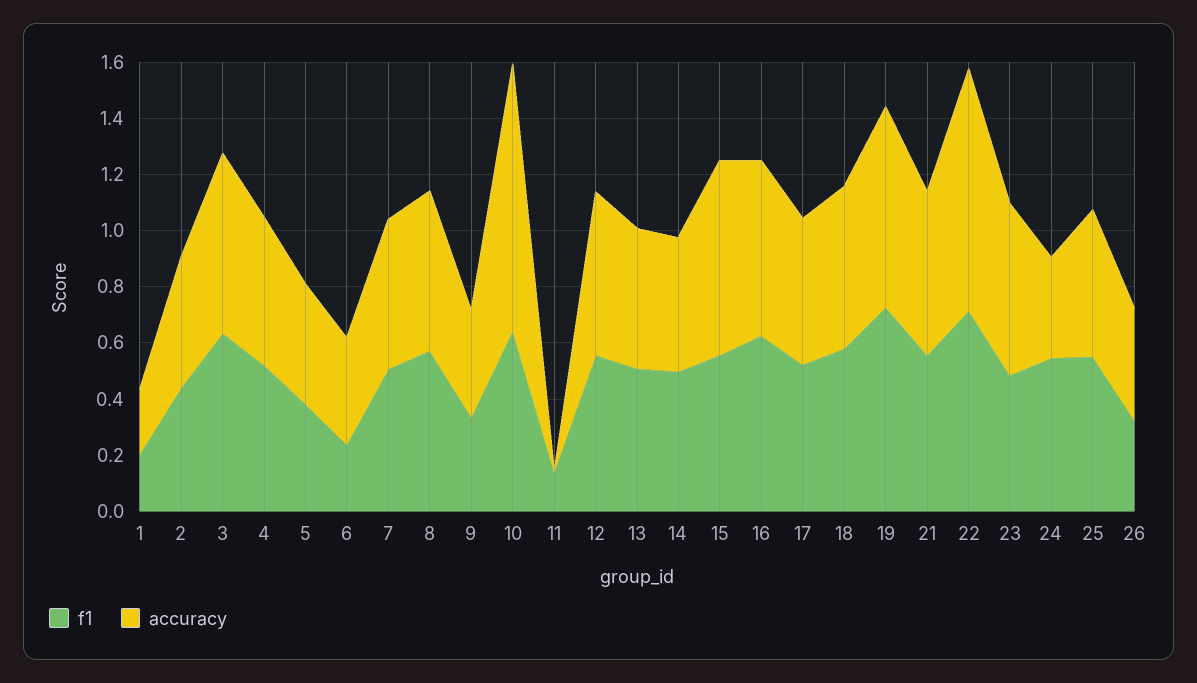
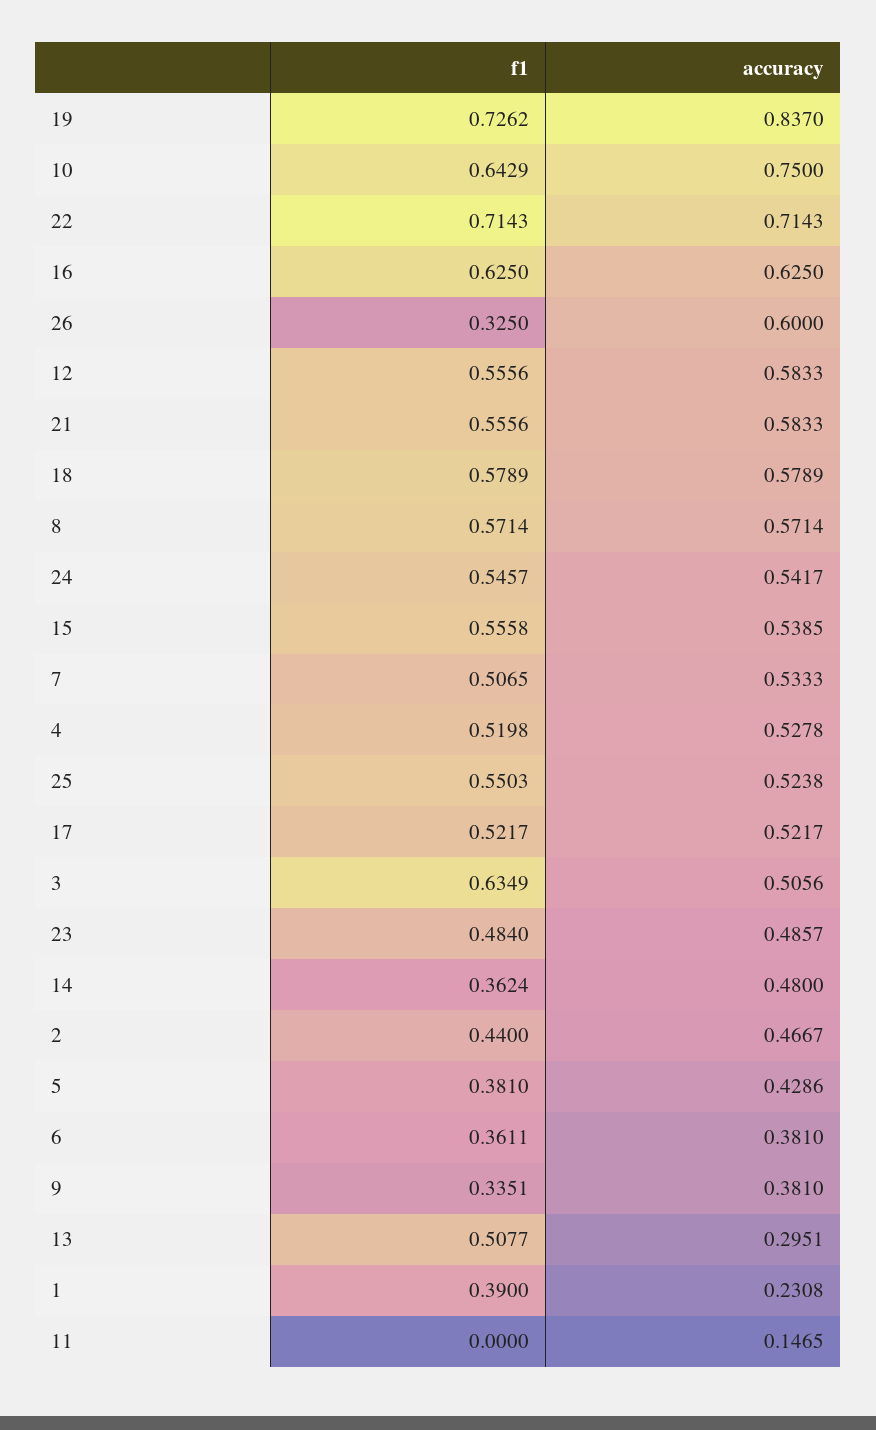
  {
    "f1": {
-     "1": 0.2,
+     "1": 0.39,
      "2": 0.44,
      "3": 0.6349,
      "4": 0.5198,
      "5": 0.381,
-     "6": 0.25,
+     "6": 0.3611,
      "7": 0.5065,
      "8": 0.5714,
      "9": 0.3351,
      "10": 0.6429,
-     "11": 0.15,
+     "11": 0,
      "12": 0.5556,
      "13": 0.5077,
-     "14": 0.5,
+     "14": 0.3624,
      "15": 0.5558,
      "16": 0.625,
      "17": 0.5217,
      "18": 0.5789,
      "19": 0.7262,
      "21": 0.5556,
      "22": 0.7143,
      "23": 0.484,
      "24": 0.5457,
      "25": 0.5503,
      "26": 0.325
    },
    "accuracy": {
      "1": 0.2308,
      "2": 0.4667,
-     "3": 0.65,
+     "3": 0.5056,
      "4": 0.5278,
      "5": 0.4286,
      "6": 0.381,
      "7": 0.5333,
      "8": 0.5714,
      "9": 0.381,
-     "10": 0.95,
+     "10": 0.75,
-     "11": 0,
+     "11": 0.1465,
      "12": 0.5833,
-     "13": 0.5,
+     "13": 0.2951,
      "14": 0.48,
-     "15": 0.7,
+     "15": 0.5385,
      "16": 0.625,
      "17": 0.5217,
      "18": 0.5789,
-     "19": 0.7,
+     "19": 0.837,
      "21": 0.5833,
-     "22": 0.85,
+     "22": 0.7143,
-     "23": 0.6,
+     "23": 0.4857,
-     "24": 0.35,
+     "24": 0.5417,
      "25": 0.5238,
-     "26": 0.4
+     "26": 0.6
    }
  }

